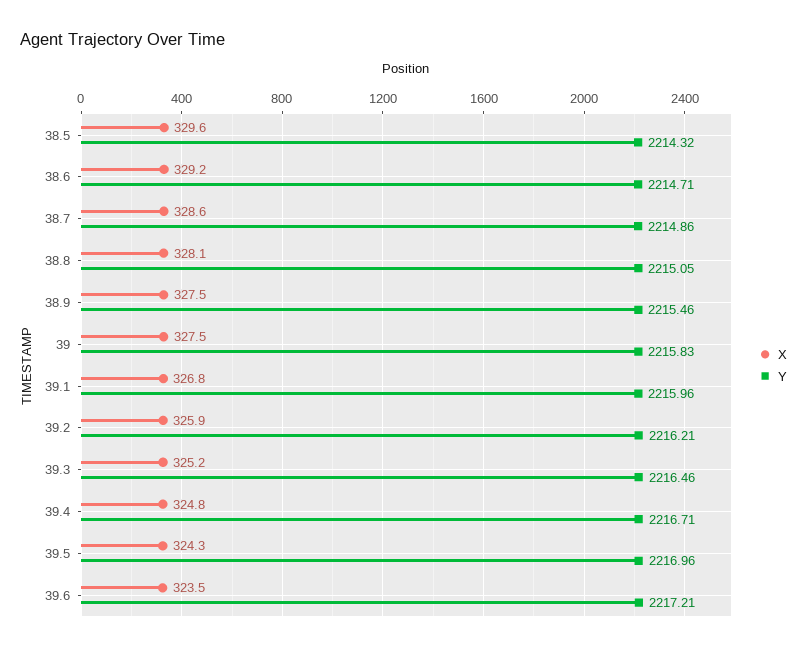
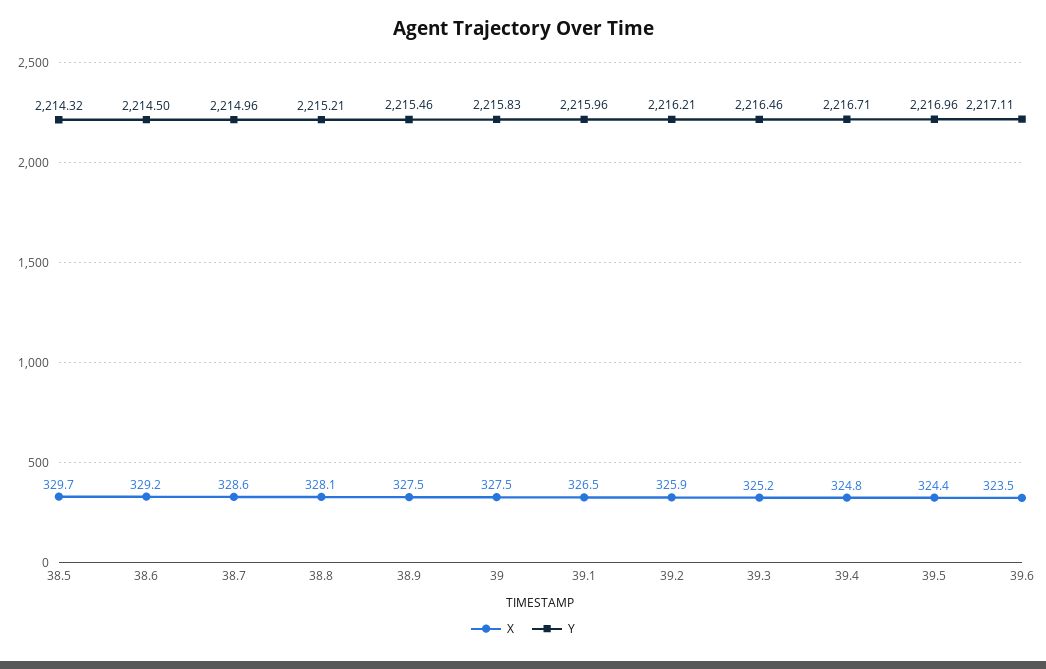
  {
    "X": {
-     "38.5": 329.6,
+     "38.5": 329.7,
      "38.6": 329.2,
      "38.7": 328.6,
      "38.8": 328.1,
      "38.9": 327.5,
      "39": 327.5,
-     "39.1": 326.8,
+     "39.1": 326.5,
      "39.2": 325.9,
      "39.3": 325.2,
      "39.4": 324.8,
-     "39.5": 324.3,
+     "39.5": 324.4,
      "39.6": 323.5
    },
    "Y": {
      "38.5": 2214.32,
-     "38.6": 2214.71,
+     "38.6": 2214.5,
-     "38.7": 2214.86,
+     "38.7": 2214.96,
-     "38.8": 2215.05,
+     "38.8": 2215.21,
      "38.9": 2215.46,
      "39": 2215.83,
      "39.1": 2215.96,
      "39.2": 2216.21,
      "39.3": 2216.46,
      "39.4": 2216.71,
      "39.5": 2216.96,
-     "39.6": 2217.21
+     "39.6": 2217.11
    }
  }

